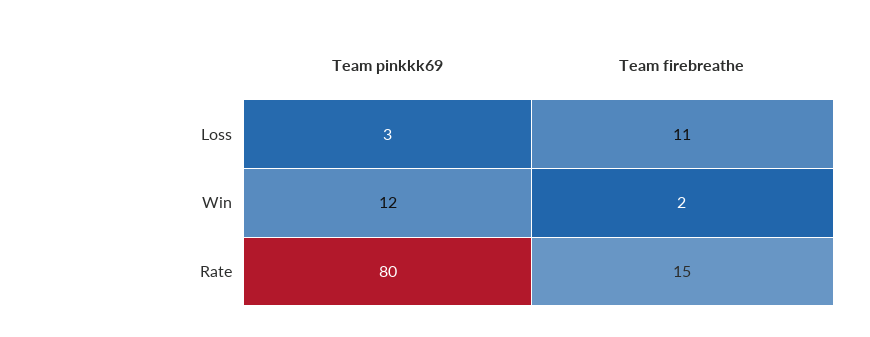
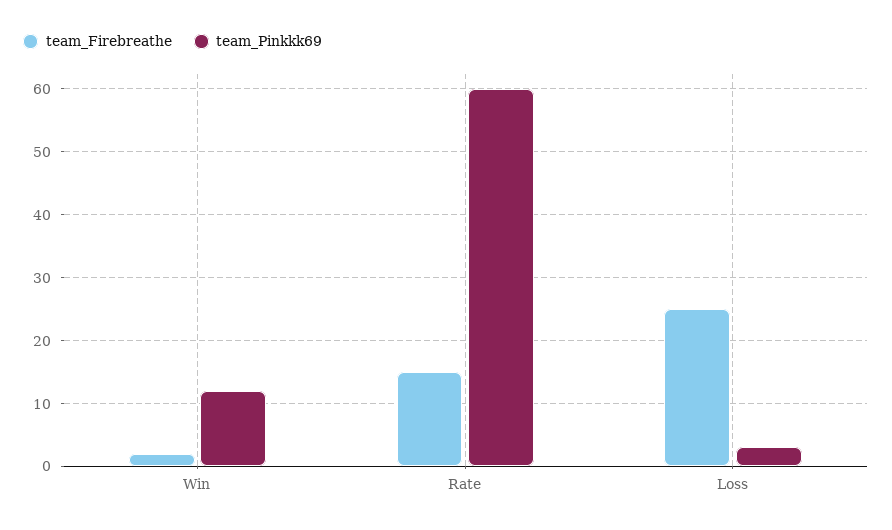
  {
    "Team pinkkk69": {
      "Loss": 3,
      "Win": 12,
-     "Rate": 80
+     "Rate": 60
    },
    "Team firebreathe": {
-     "Loss": 11,
+     "Loss": 25,
      "Win": 2,
      "Rate": 15
    }
  }

